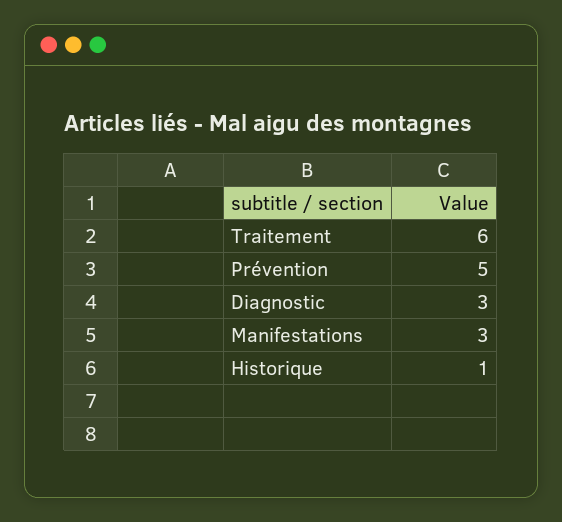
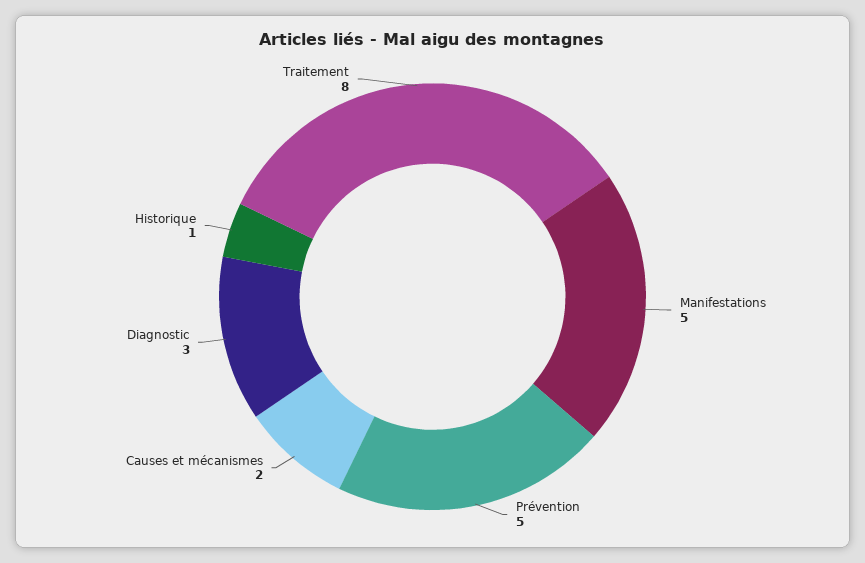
  {
-   "Traitement": 6,
+   "Traitement": 8,
    "Prévention": 5,
    "Diagnostic": 3,
-   "Manifestations": 3,
+   "Manifestations": 5,
-   "Historique": 1
+   "Historique": 1,
+   "Causes et mécanismes": 2
  }

